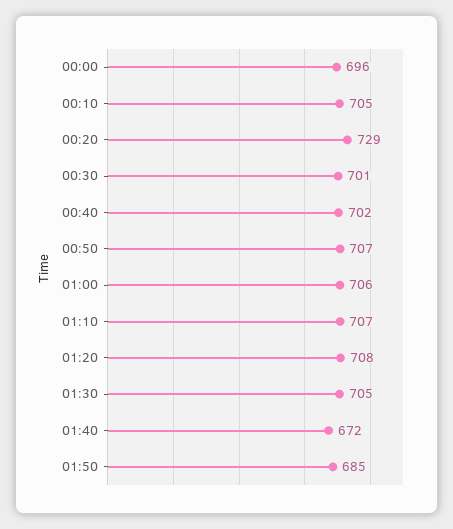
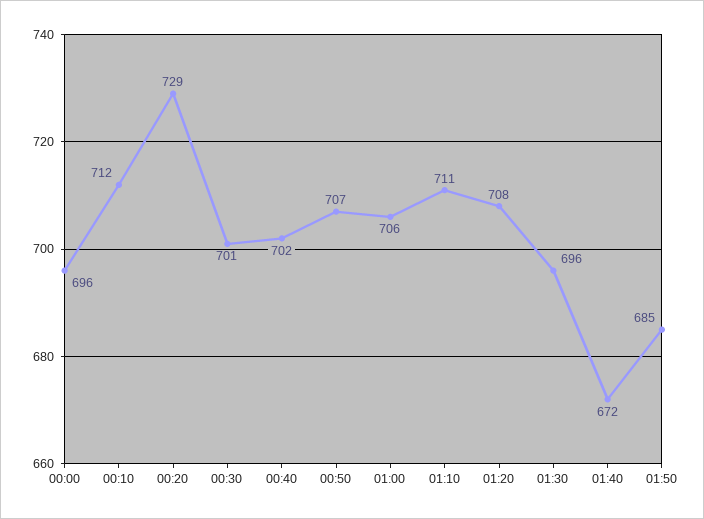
  {
    "00:00": 696,
-   "00:10": 705,
+   "00:10": 712,
    "00:20": 729,
    "00:30": 701,
    "00:40": 702,
    "00:50": 707,
    "01:00": 706,
-   "01:10": 707,
+   "01:10": 711,
    "01:20": 708,
-   "01:30": 705,
+   "01:30": 696,
    "01:40": 672,
    "01:50": 685
  }

